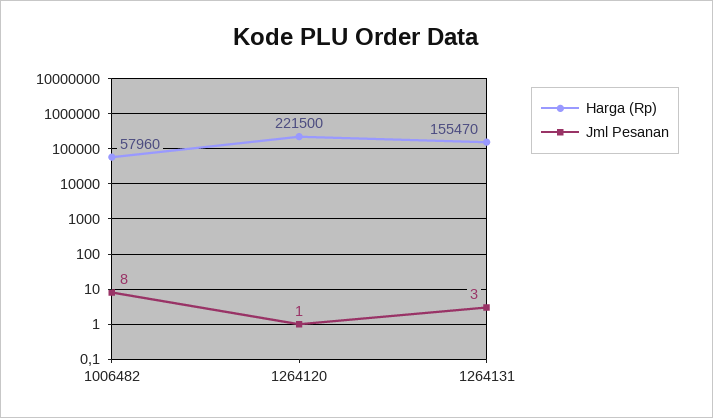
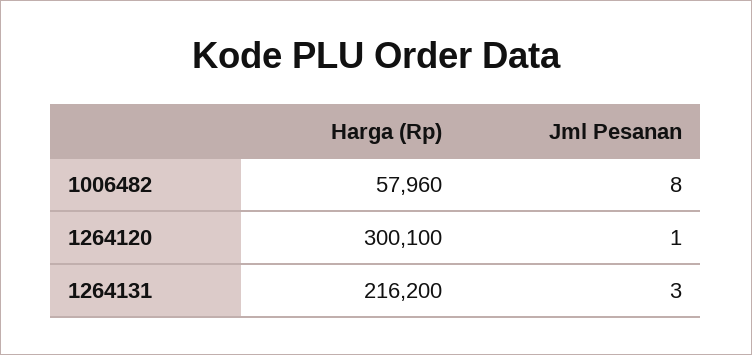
  {
    "Harga (Rp)": {
      "1006482": 57960,
-     "1264120": 221500,
+     "1264120": 300100,
-     "1264131": 155470
+     "1264131": 216200
    },
    "Jml Pesanan": {
      "1006482": 8,
      "1264120": 1,
      "1264131": 3
    }
  }

